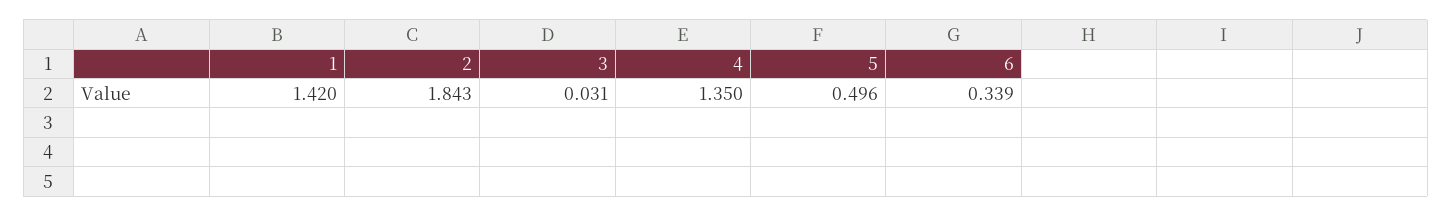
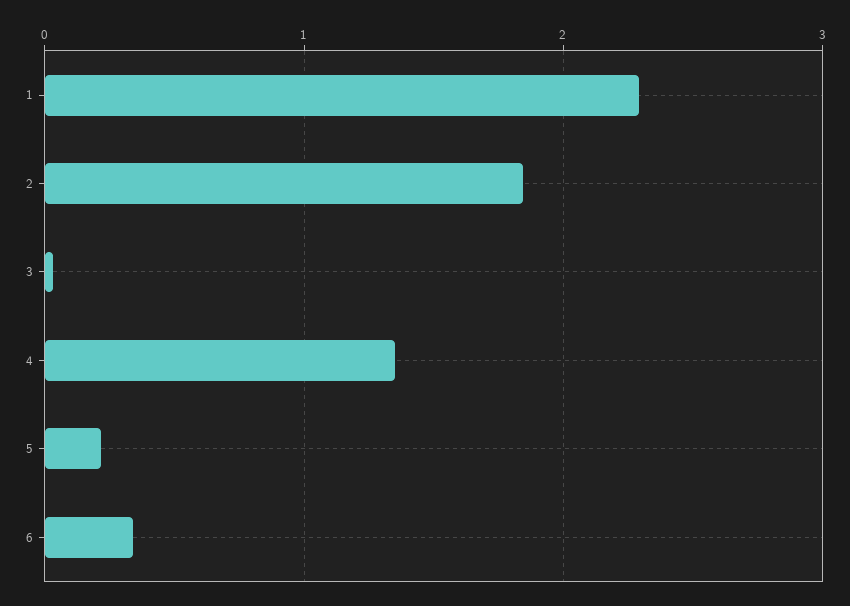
  {
-   "1": 1.42,
+   "1": 2.3,
    "2": 1.843,
    "3": 0.031,
    "4": 1.35,
-   "5": 0.496,
+   "5": 0.2,
    "6": 0.339
  }

